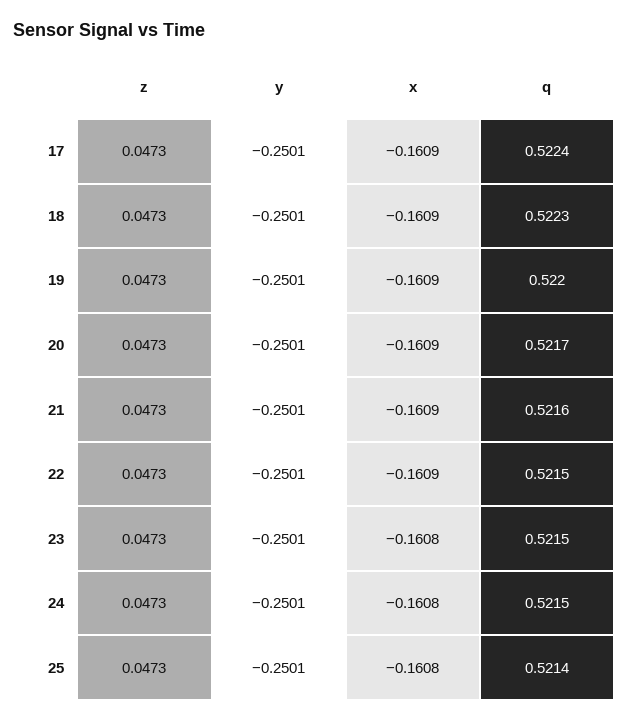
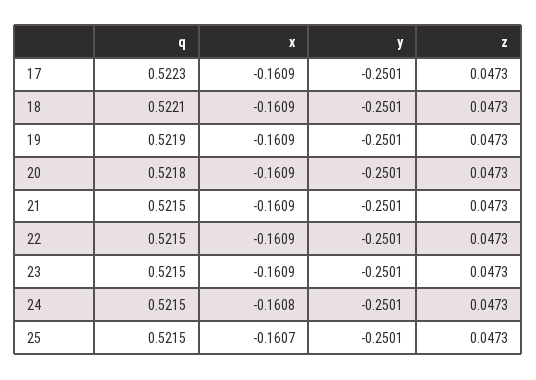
  {
    "z": {
      "17": 0.0473,
      "18": 0.0473,
      "19": 0.0473,
      "20": 0.0473,
      "21": 0.0473,
      "22": 0.0473,
      "23": 0.0473,
      "24": 0.0473,
      "25": 0.0473
    },
    "y": {
      "17": -0.2501,
      "18": -0.2501,
      "19": -0.2501,
      "20": -0.2501,
      "21": -0.2501,
      "22": -0.2501,
      "23": -0.2501,
      "24": -0.2501,
      "25": -0.2501
    },
    "x": {
      "17": -0.1609,
      "18": -0.1609,
      "19": -0.1609,
      "20": -0.1609,
      "21": -0.1609,
      "22": -0.1609,
-     "23": -0.1608,
+     "23": -0.1609,
      "24": -0.1608,
-     "25": -0.1608
+     "25": -0.1607
    },
    "q": {
-     "17": 0.5224,
+     "17": 0.5223,
-     "18": 0.5223,
+     "18": 0.5221,
-     "19": 0.522,
+     "19": 0.5219,
-     "20": 0.5217,
+     "20": 0.5218,
-     "21": 0.5216,
+     "21": 0.5215,
      "22": 0.5215,
      "23": 0.5215,
      "24": 0.5215,
-     "25": 0.5214
+     "25": 0.5215
    }
  }

